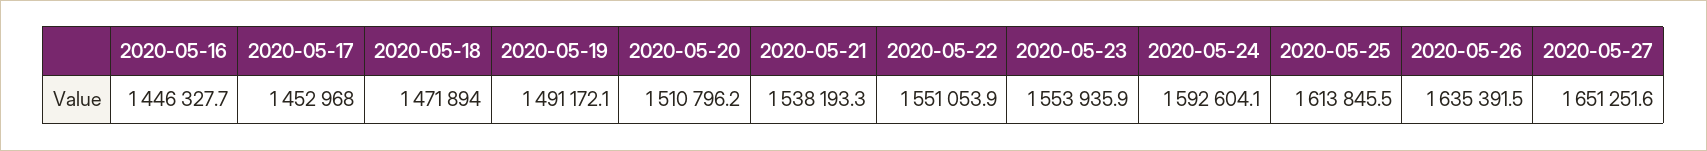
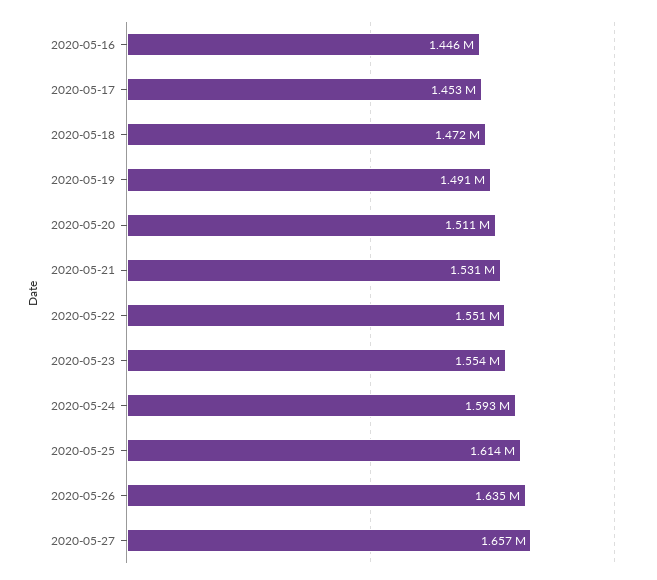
  {
    "2020-05-16": 1446327.7,
    "2020-05-17": 1452968,
    "2020-05-18": 1471894,
    "2020-05-19": 1491172.1,
    "2020-05-20": 1510796.2,
-   "2020-05-21": 1538193.3,
+   "2020-05-21": 1531000,
    "2020-05-22": 1551053.9,
    "2020-05-23": 1553935.9,
    "2020-05-24": 1592604.1,
    "2020-05-25": 1613845.5,
    "2020-05-26": 1635391.5,
-   "2020-05-27": 1651251.6
+   "2020-05-27": 1657000
  }

